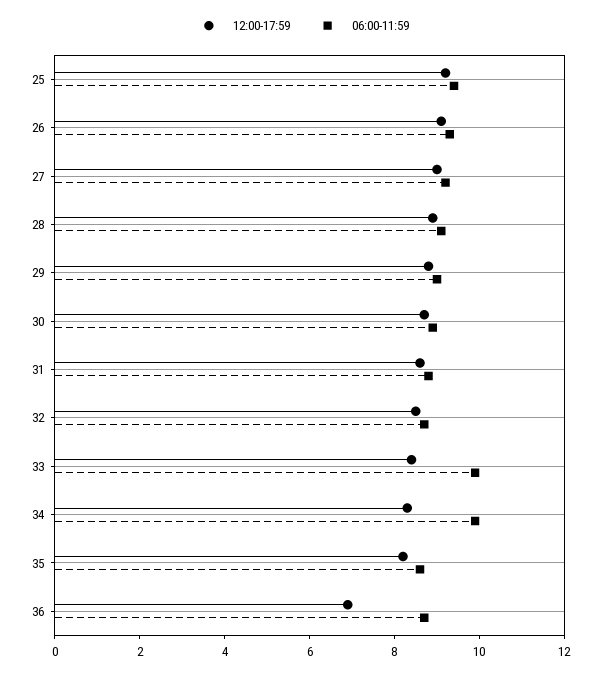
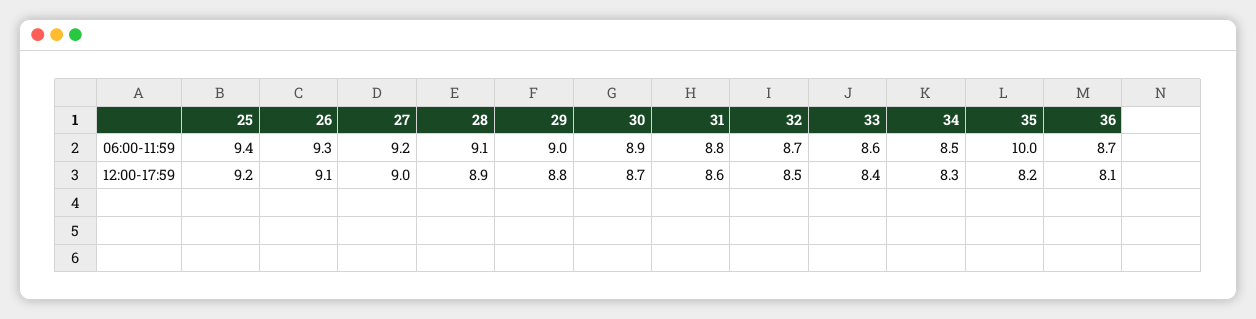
  {
    "12:00-17:59": {
      "25": 9.2,
      "26": 9.1,
      "27": 9,
      "28": 8.9,
      "29": 8.8,
      "30": 8.7,
      "31": 8.6,
      "32": 8.5,
      "33": 8.4,
      "34": 8.3,
      "35": 8.2,
-     "36": 7
+     "36": 8.1
    },
    "06:00-11:59": {
      "25": 9.4,
      "26": 9.3,
      "27": 9.2,
      "28": 9.1,
      "29": 9,
      "30": 8.9,
      "31": 8.8,
      "32": 8.7,
-     "33": 10,
+     "33": 8.6,
-     "34": 10,
+     "34": 8.5,
-     "35": 8.5,
+     "35": 10,
      "36": 8.7
    }
  }

